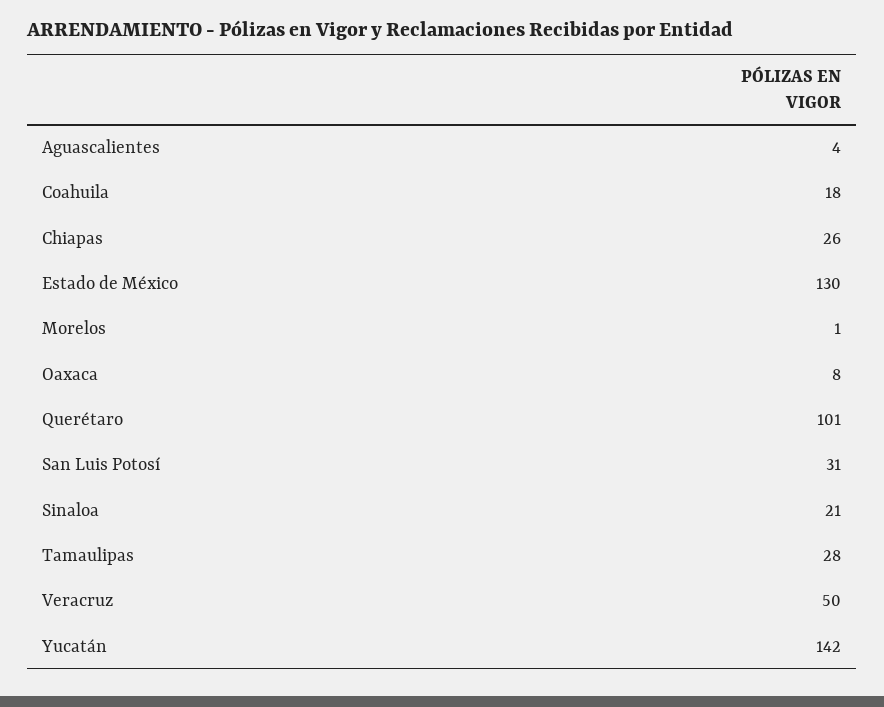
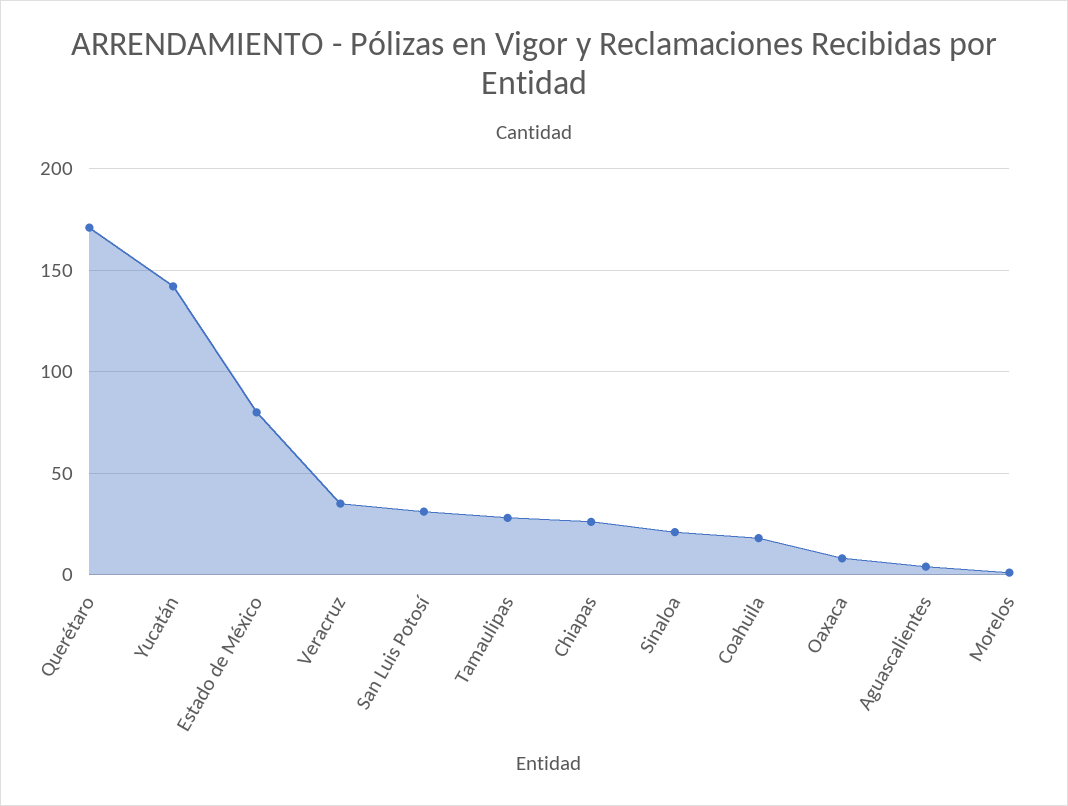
  {
    "Aguascalientes": 4,
    "Coahuila": 18,
    "Chiapas": 26,
-   "Estado de México": 130,
+   "Estado de México": 80,
    "Morelos": 1,
    "Oaxaca": 8,
-   "Querétaro": 101,
+   "Querétaro": 170,
    "San Luis Potosí": 31,
    "Sinaloa": 21,
    "Tamaulipas": 28,
-   "Veracruz": 50,
+   "Veracruz": 35,
    "Yucatán": 142
  }

